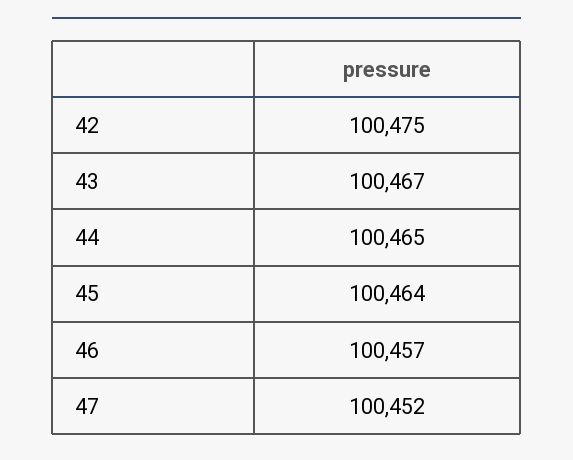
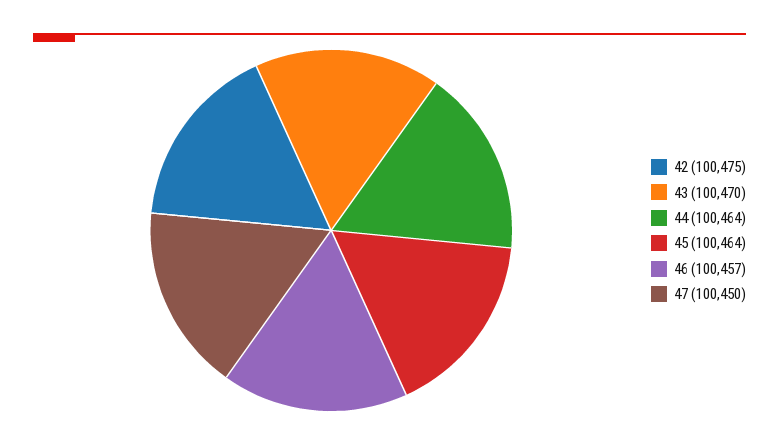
  {
    "42": 100475,
-   "43": 100467,
+   "43": 100470,
-   "44": 100465,
+   "44": 100464,
    "45": 100464,
    "46": 100457,
-   "47": 100452
+   "47": 100450
  }

